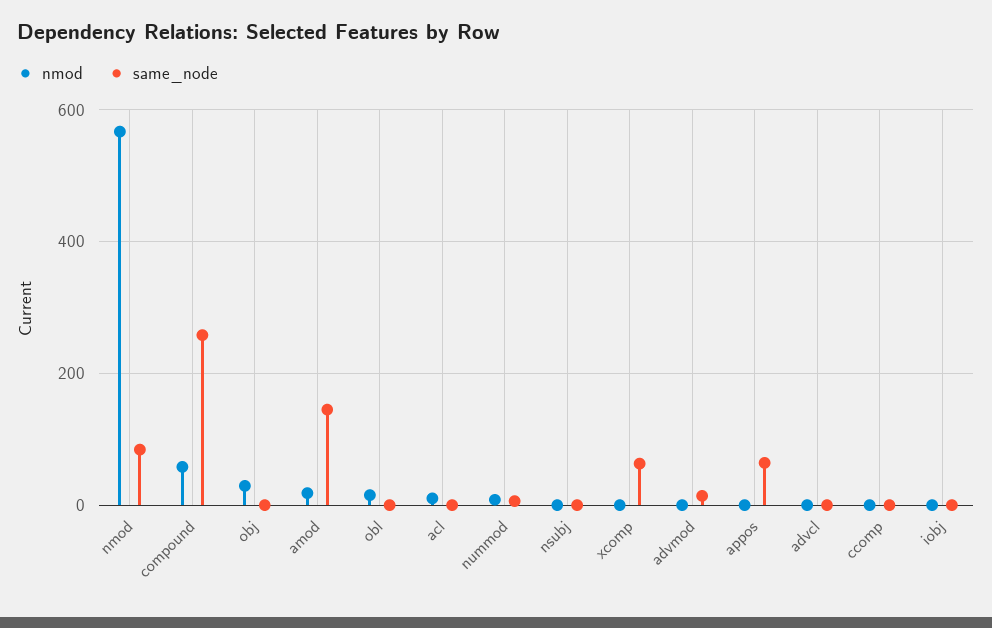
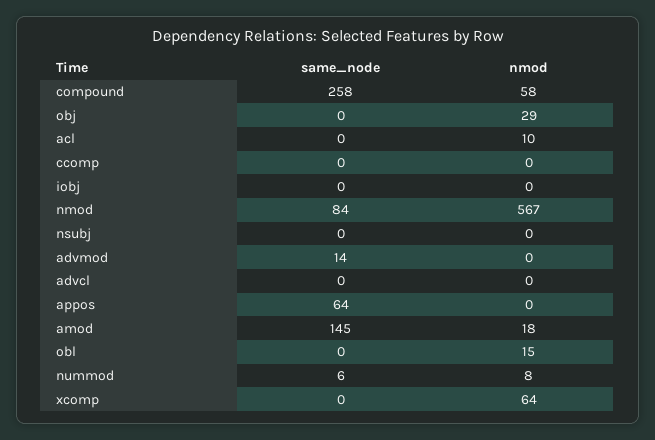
  {
    "nmod": {
      "nmod": 567,
      "compound": 58,
      "obj": 29,
      "amod": 18,
      "obl": 15,
      "acl": 10,
      "nummod": 8,
      "nsubj": 0,
-     "xcomp": 0,
+     "xcomp": 64,
      "advmod": 0,
      "appos": 0,
      "advcl": 0,
      "ccomp": 0,
      "iobj": 0
    },
    "same_node": {
      "nmod": 84,
      "compound": 258,
      "obj": 0,
      "amod": 145,
      "obl": 0,
      "acl": 0,
      "nummod": 6,
      "nsubj": 0,
-     "xcomp": 60,
+     "xcomp": 0,
      "advmod": 14,
      "appos": 64,
      "advcl": 0,
      "ccomp": 0,
      "iobj": 0
    }
  }

